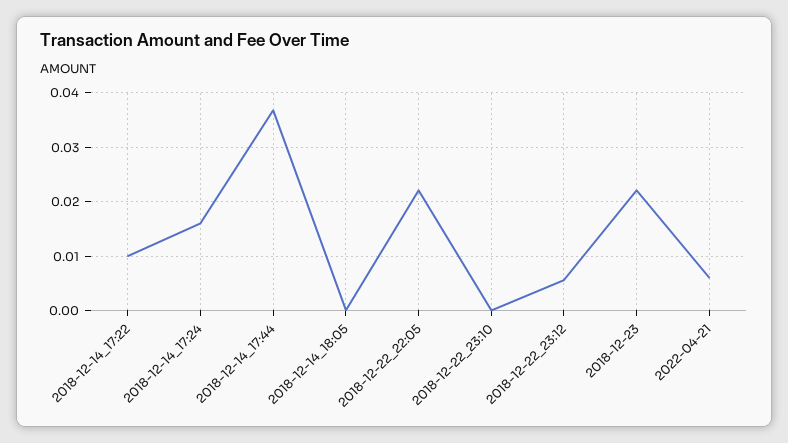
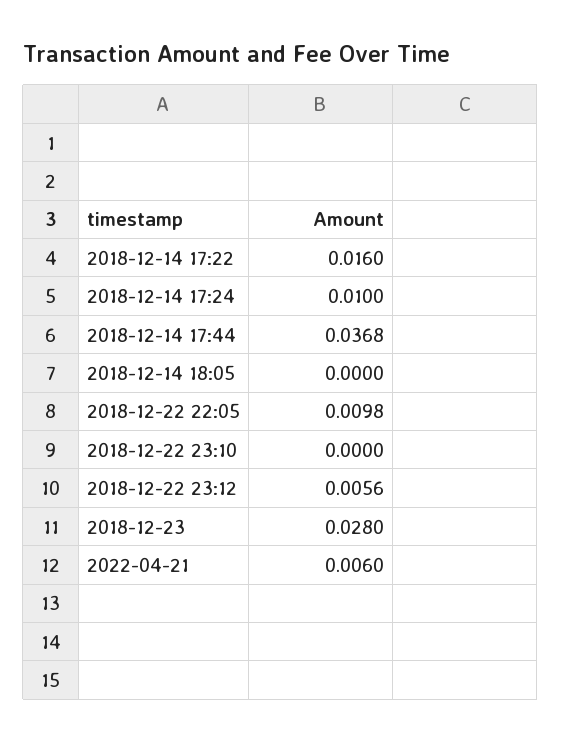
  {
-   "2018-12-14_17:22": 0.01,
+   "2018-12-14_17:22": 0.016,
-   "2018-12-14_17:24": 0.016,
+   "2018-12-14_17:24": 0.01,
    "2018-12-14_17:44": 0.0368,
    "2018-12-14_18:05": 0,
-   "2018-12-22_22:05": 0.022,
+   "2018-12-22_22:05": 0.0098,
    "2018-12-22_23:10": 0,
    "2018-12-22_23:12": 0.0056,
-   "2018-12-23": 0.022,
+   "2018-12-23": 0.028,
    "2022-04-21": 0.006
  }

